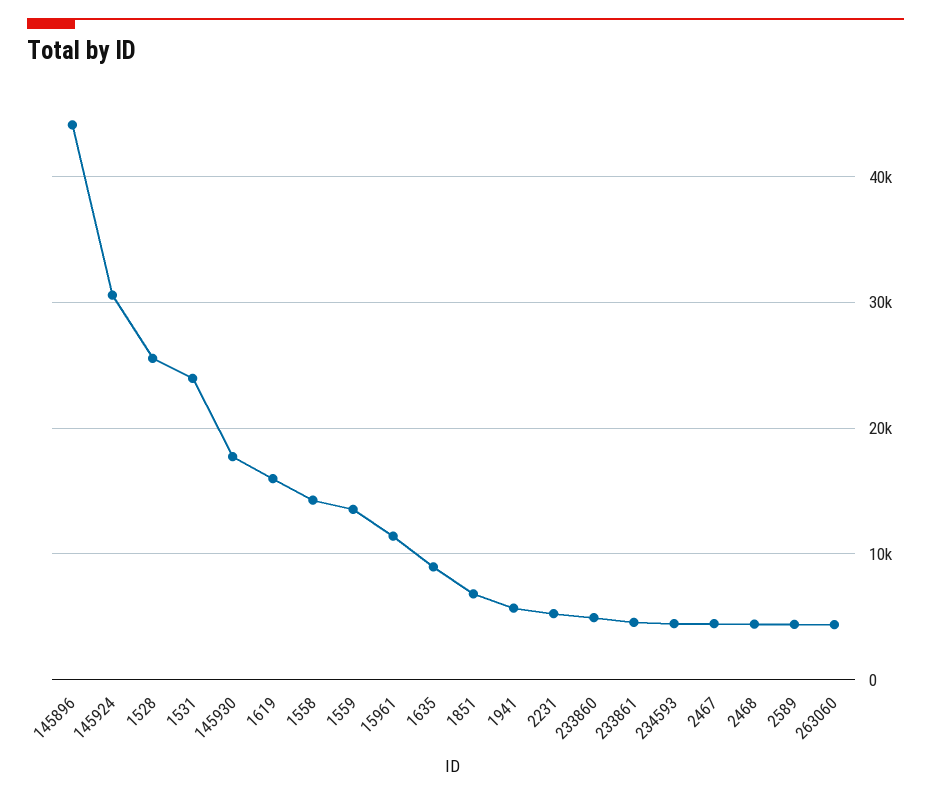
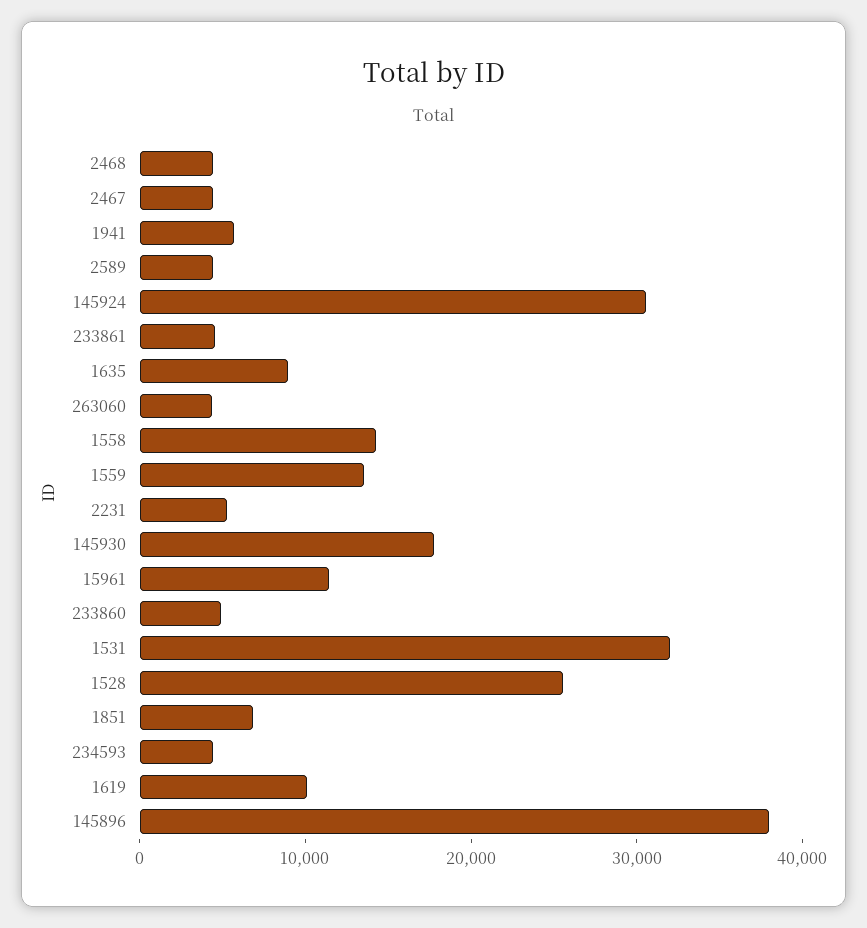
  {
-   "145896": 44000,
+   "145896": 38000,
    "145924": 31000,
    "1528": 26000,
-   "1531": 24000,
+   "1531": 32000,
    "145930": 18000,
-   "1619": 16000,
+   "1619": 10000,
    "1558": 14000,
    "1559": 14000,
    "15961": 11000,
    "1635": 9000,
    "1851": 7000,
    "1941": 6000,
    "2231": 5000,
    "233860": 5000,
    "233861": 5000,
    "234593": 4000,
    "2467": 4000,
    "2468": 4000,
    "2589": 4000,
    "263060": 4000
  }

